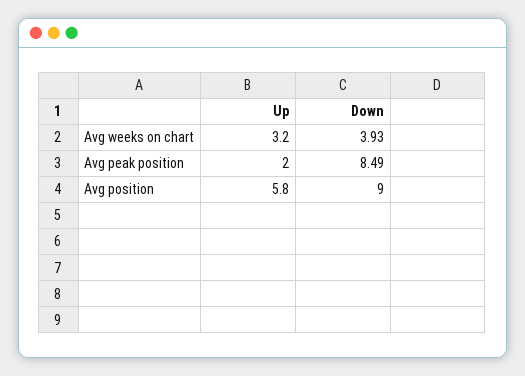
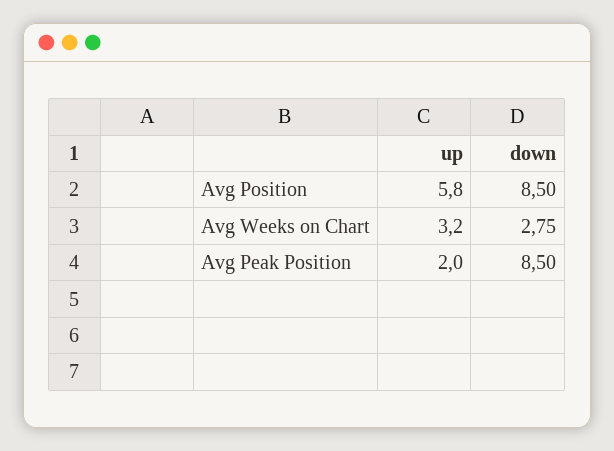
  {
    "Up": {
      "Avg weeks on chart": 3.2,
      "Avg peak position": 2,
      "Avg position": 5.8
    },
    "Down": {
-     "Avg weeks on chart": 3.93,
+     "Avg weeks on chart": 2.75,
-     "Avg peak position": 8.49,
+     "Avg peak position": 8.5,
-     "Avg position": 9
+     "Avg position": 8.5
    }
  }

